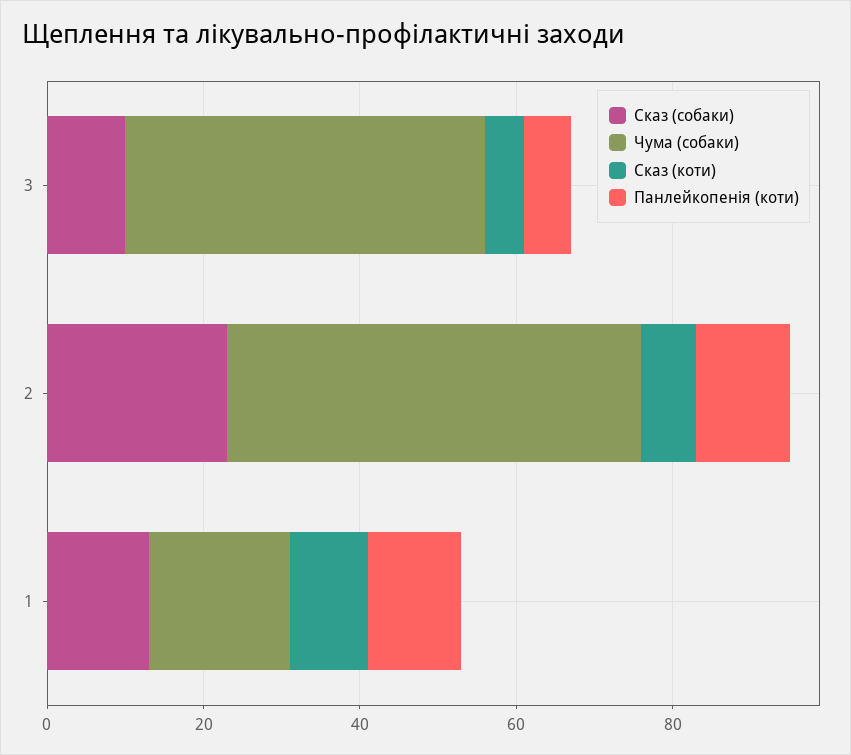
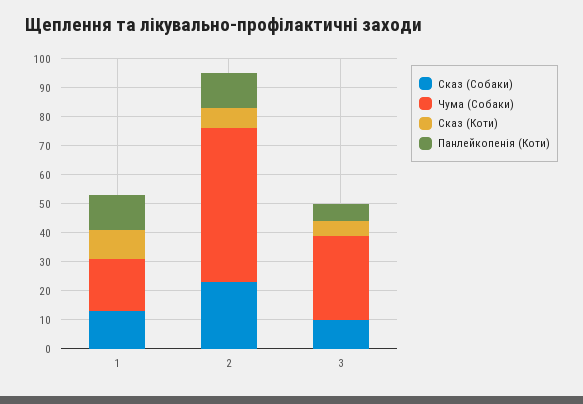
  {
    "Сказ (собаки)": {
      "3": 10,
      "2": 25,
      "1": 15
    },
    "Чума (собаки)": {
-     "3": 45,
+     "3": 30,
      "2": 55,
      "1": 20
    },
    "Сказ (коти)": {
      "3": 5,
      "2": 5,
      "1": 10
    },
    "Панлейкопенія (коти)": {
      "3": 5,
      "2": 10,
      "1": 10
    }
  }

